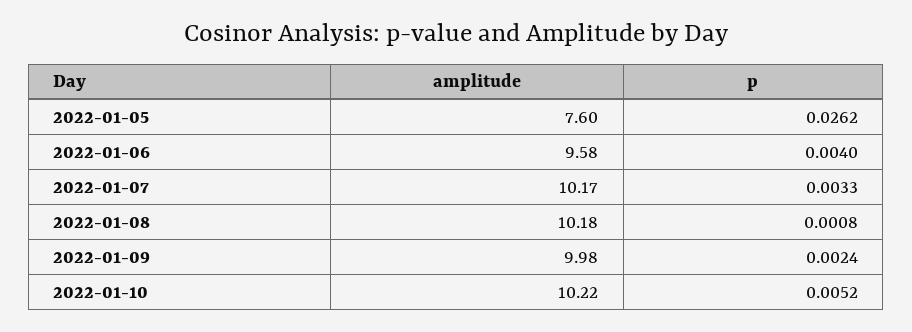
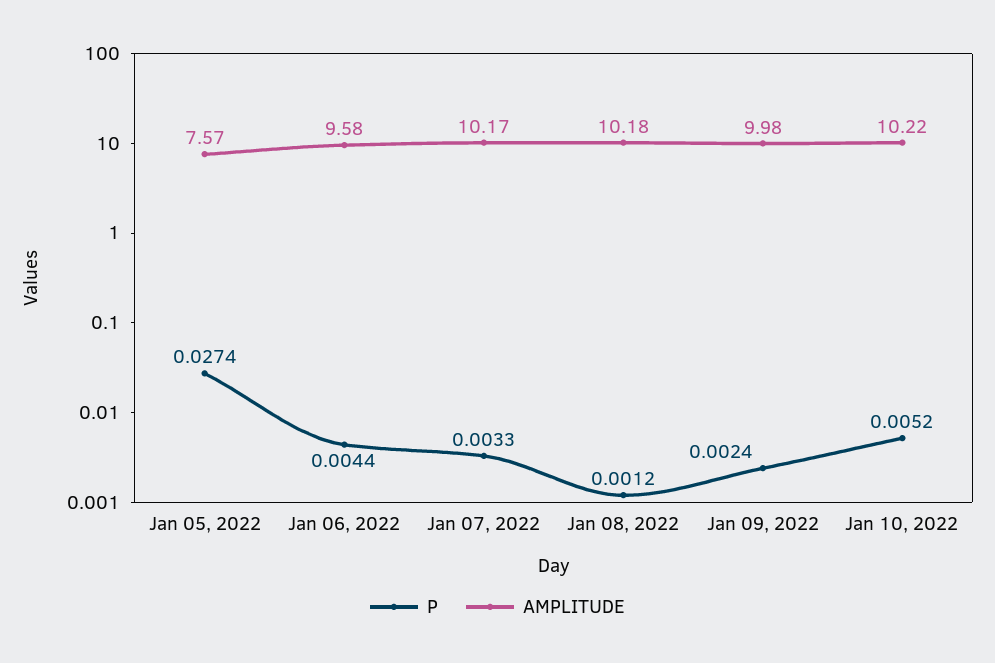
  {
    "amplitude": {
-     "2022-01-05": 7.6,
+     "2022-01-05": 7.57,
      "2022-01-06": 9.58,
      "2022-01-07": 10.17,
      "2022-01-08": 10.18,
      "2022-01-09": 9.98,
      "2022-01-10": 10.22
    },
    "p": {
-     "2022-01-05": 0.0262,
+     "2022-01-05": 0.0274,
-     "2022-01-06": 0.004,
+     "2022-01-06": 0.0044,
      "2022-01-07": 0.0033,
-     "2022-01-08": 0.0008,
+     "2022-01-08": 0.0012,
      "2022-01-09": 0.0024,
      "2022-01-10": 0.0052
    }
  }

